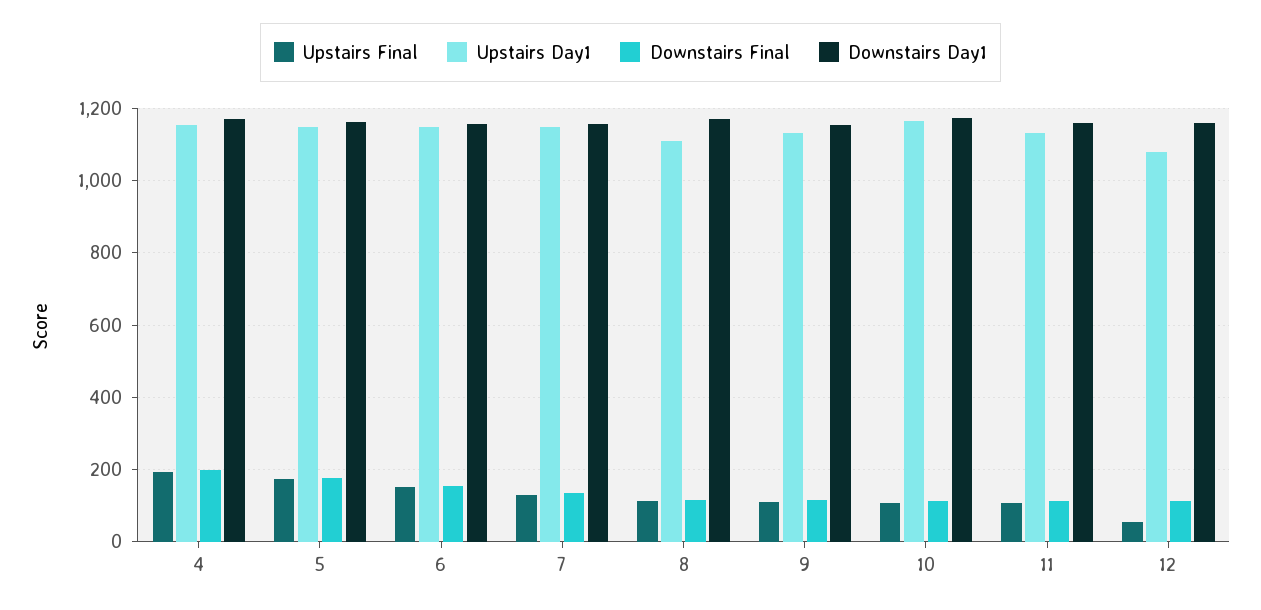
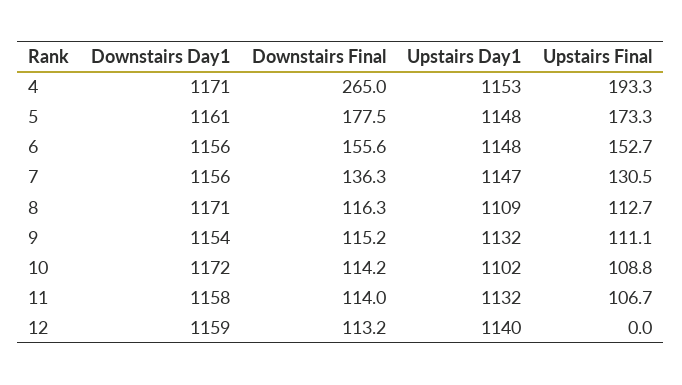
  {
    "Upstairs Final": {
      "4": 193.3,
      "5": 173.3,
      "6": 152.7,
      "7": 130.5,
      "8": 112.7,
      "9": 111.1,
      "10": 108.8,
      "11": 106.7,
-     "12": 60
+     "12": 0
    },
    "Upstairs Day1": {
      "4": 1153,
      "5": 1148,
      "6": 1148,
      "7": 1147,
      "8": 1109,
      "9": 1132,
-     "10": 1160,
+     "10": 1102,
      "11": 1132,
-     "12": 1080
+     "12": 1140
    },
    "Downstairs Final": {
-     "4": 200,
+     "4": 265,
      "5": 177.5,
      "6": 155.6,
      "7": 136.3,
      "8": 116.3,
      "9": 115.2,
      "10": 114.2,
      "11": 114,
      "12": 113.2
    },
    "Downstairs Day1": {
      "4": 1171,
      "5": 1161,
      "6": 1156,
      "7": 1156,
      "8": 1171,
      "9": 1154,
      "10": 1172,
      "11": 1158,
      "12": 1159
    }
  }

